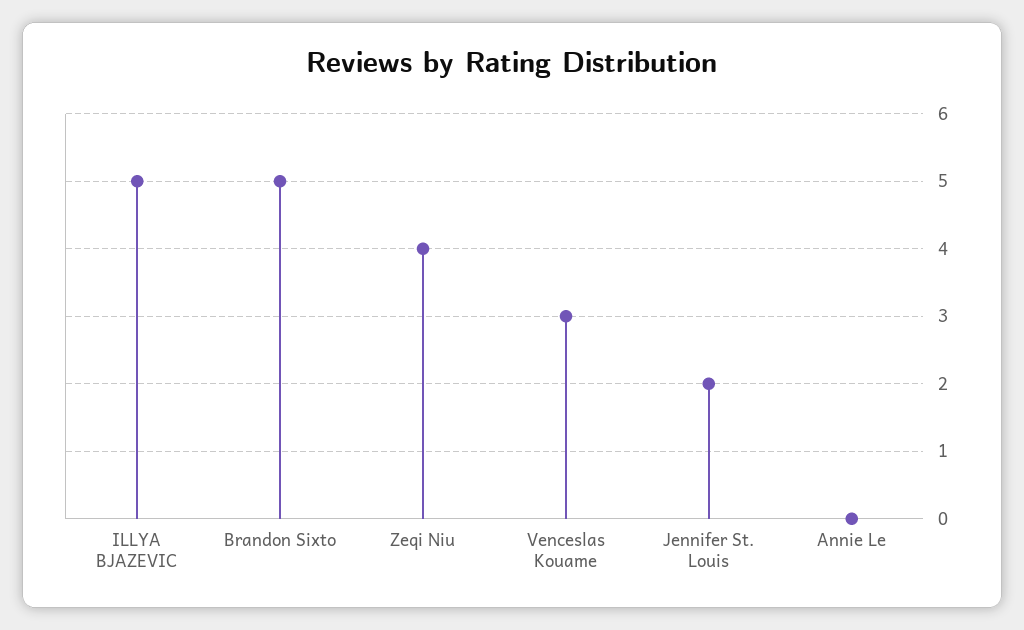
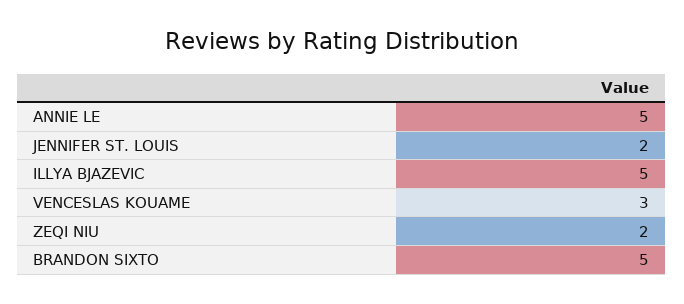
  {
    "ILLYA BJAZEVIC": 5,
    "Brandon Sixto": 5,
-   "Zeqi Niu": 4,
+   "Zeqi Niu": 2,
    "Venceslas Kouame": 3,
    "Jennifer St. Louis": 2,
-   "Annie Le": 0
+   "Annie Le": 5
  }

